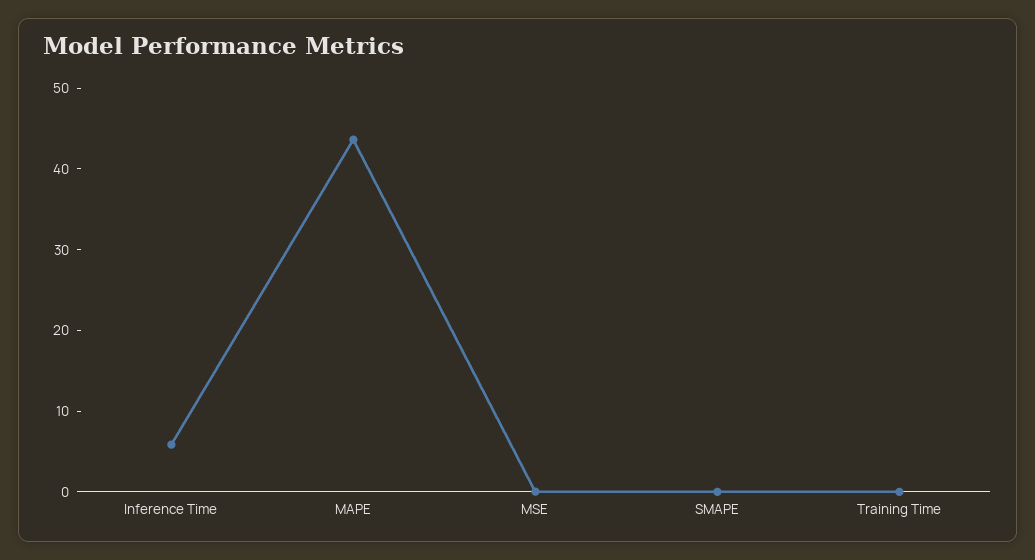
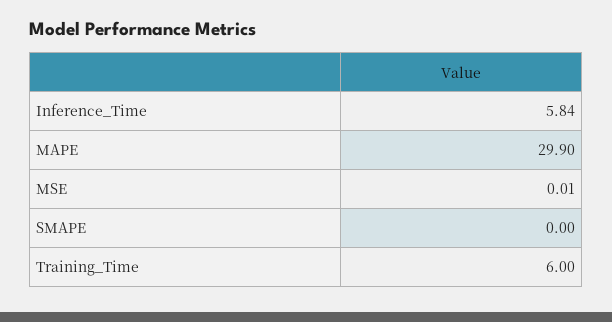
  {
    "Inference Time": 5.84,
-   "MAPE": 44,
+   "MAPE": 29.9,
    "MSE": 0.01,
    "SMAPE": 0,
-   "Training Time": 0
+   "Training Time": 6
  }

